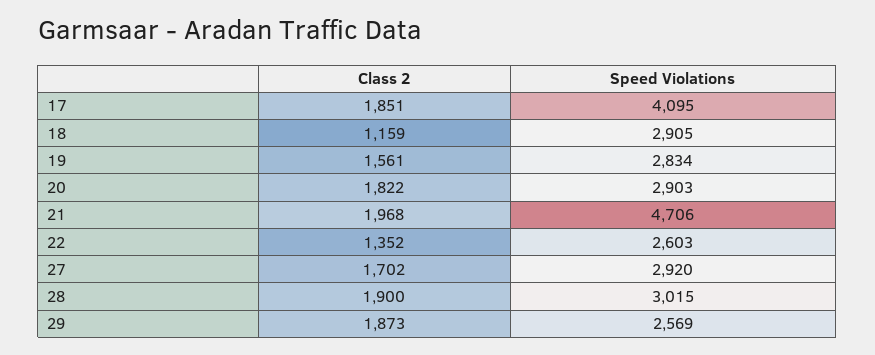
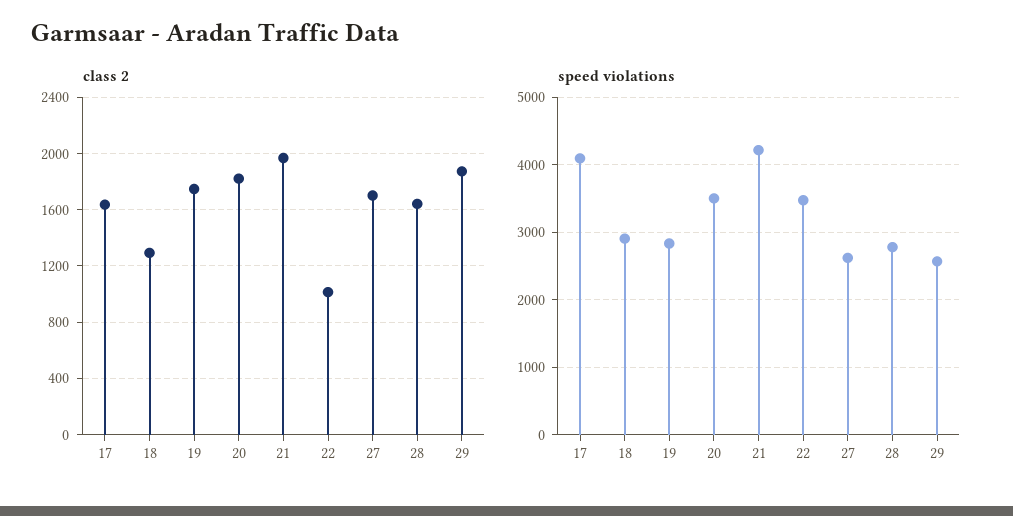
  {
    "Class 2": {
-     "17": 1851,
+     "17": 1650,
-     "18": 1159,
+     "18": 1300,
-     "19": 1561,
+     "19": 1750,
      "20": 1822,
      "21": 1968,
-     "22": 1352,
+     "22": 1000,
      "27": 1702,
-     "28": 1900,
+     "28": 1650,
      "29": 1873
    },
    "Speed Violations": {
      "17": 4095,
      "18": 2905,
      "19": 2834,
-     "20": 2903,
+     "20": 3500,
-     "21": 4706,
+     "21": 4200,
-     "22": 2603,
+     "22": 3500,
-     "27": 2920,
+     "27": 2600,
-     "28": 3015,
+     "28": 2800,
      "29": 2569
    }
  }

